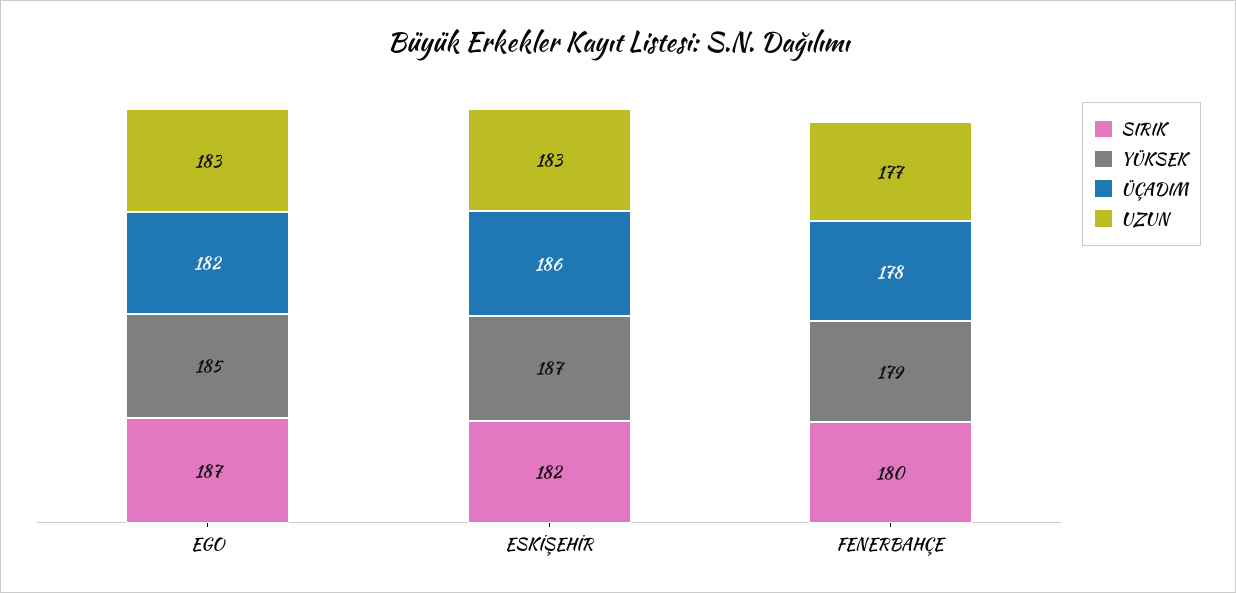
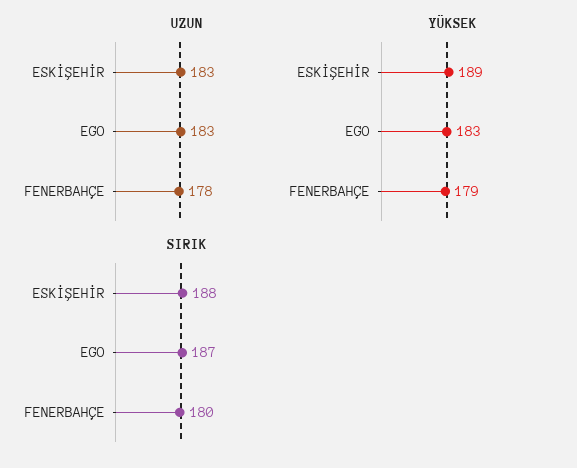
  {
    "SIRIK": {
      "EGO": 187,
-     "ESKİŞEHİR": 182,
+     "ESKİŞEHİR": 188,
      "FENERBAHÇE": 180
    },
    "YÜKSEK": {
-     "EGO": 185,
+     "EGO": 183,
-     "ESKİŞEHİR": 187,
+     "ESKİŞEHİR": 189,
      "FENERBAHÇE": 179
    },
-   "ÜÇADIM": {
-     "EGO": 182,
-     "ESKİŞEHİR": 186,
-     "FENERBAHÇE": 178
-   },
    "UZUN": {
      "EGO": 183,
      "ESKİŞEHİR": 183,
-     "FENERBAHÇE": 177
+     "FENERBAHÇE": 178
    }
  }

